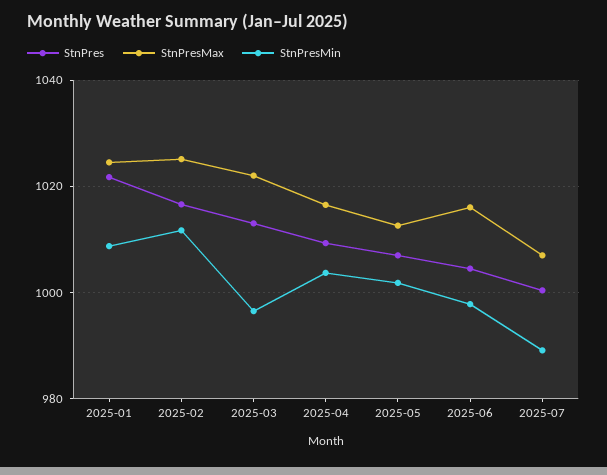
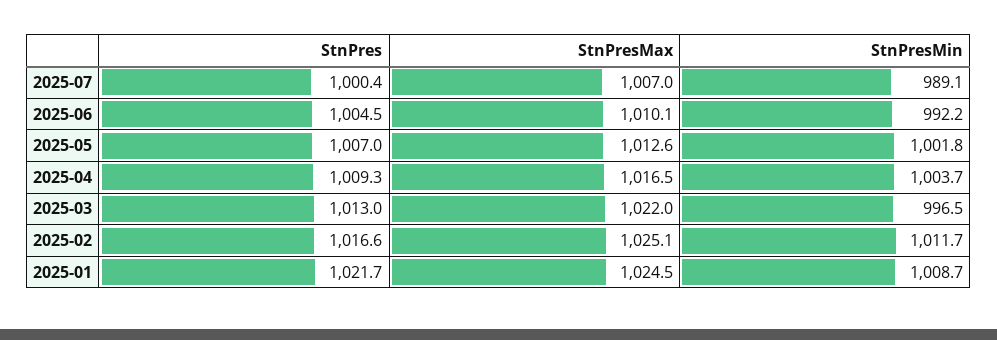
  {
    "StnPres": {
      "2025-01": 1021.7,
      "2025-02": 1016.6,
      "2025-03": 1013,
      "2025-04": 1009.3,
      "2025-05": 1007,
      "2025-06": 1004.5,
      "2025-07": 1000.4
    },
    "StnPresMax": {
      "2025-01": 1024.5,
      "2025-02": 1025.1,
      "2025-03": 1022,
      "2025-04": 1016.5,
      "2025-05": 1012.6,
-     "2025-06": 1016,
+     "2025-06": 1010.1,
      "2025-07": 1007
    },
    "StnPresMin": {
      "2025-01": 1008.7,
      "2025-02": 1011.7,
      "2025-03": 996.5,
      "2025-04": 1003.7,
      "2025-05": 1001.8,
-     "2025-06": 998,
+     "2025-06": 992.2,
      "2025-07": 989.1
    }
  }

